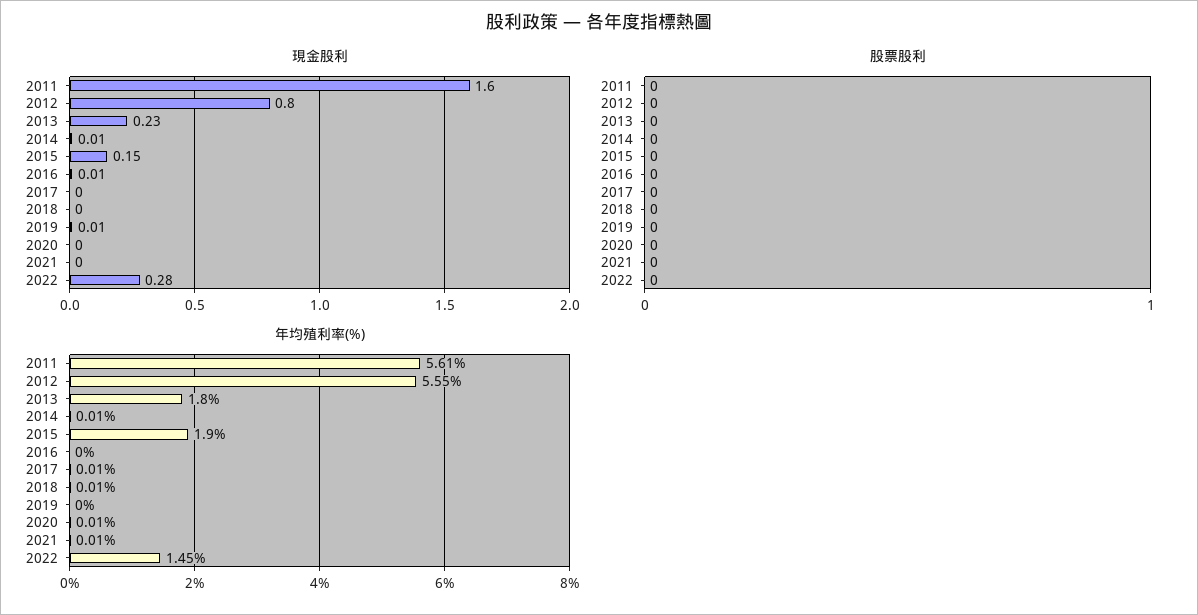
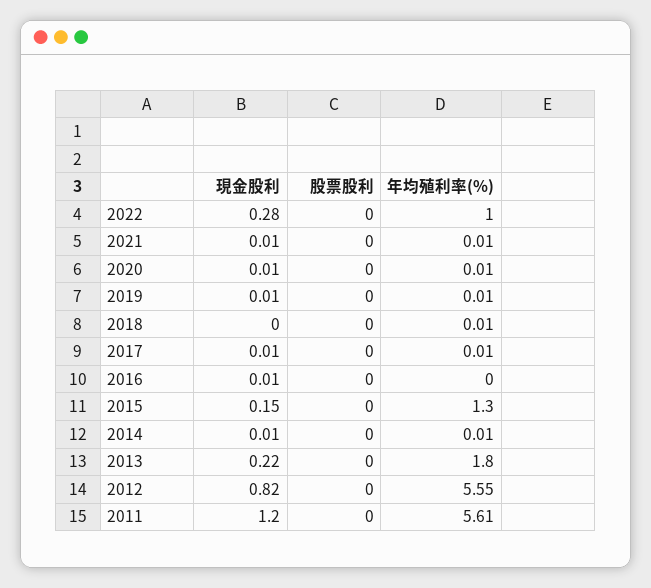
  {
    "現金股利": {
-     "2011": 1.6,
+     "2011": 1.2,
-     "2012": 0.8,
+     "2012": 0.82,
-     "2013": 0.23,
+     "2013": 0.22,
      "2014": 0.01,
      "2015": 0.15,
      "2016": 0.01,
-     "2017": 0,
+     "2017": 0.01,
      "2018": 0,
      "2019": 0.01,
-     "2020": 0,
+     "2020": 0.01,
-     "2021": 0,
+     "2021": 0.01,
      "2022": 0.28
    },
    "股票股利": {
      "2011": 0,
      "2012": 0,
      "2013": 0,
      "2014": 0,
      "2015": 0,
      "2016": 0,
      "2017": 0,
      "2018": 0,
      "2019": 0,
      "2020": 0,
      "2021": 0,
      "2022": 0
    },
    "年均殖利率(%)": {
      "2011": 5.61,
      "2012": 5.55,
      "2013": 1.8,
      "2014": 0.01,
-     "2015": 1.9,
+     "2015": 1.3,
      "2016": 0,
      "2017": 0.01,
      "2018": 0.01,
-     "2019": 0,
+     "2019": 0.01,
      "2020": 0.01,
      "2021": 0.01,
-     "2022": 1.45
+     "2022": 1
    }
  }

